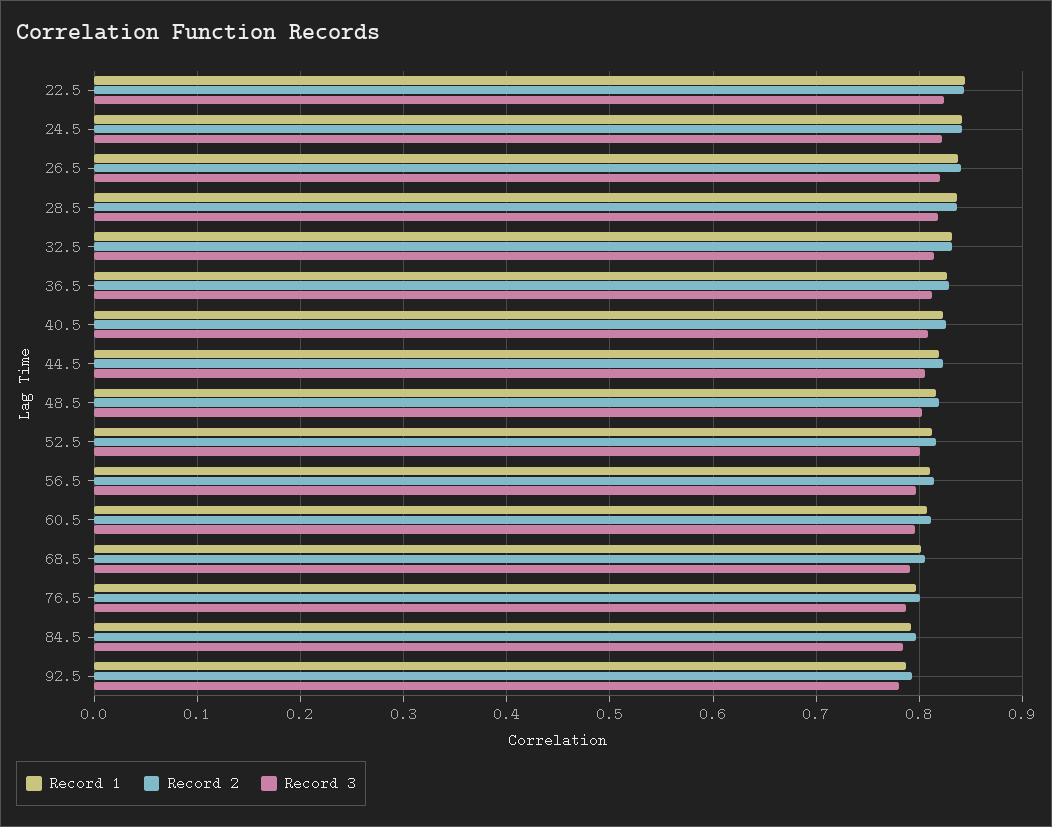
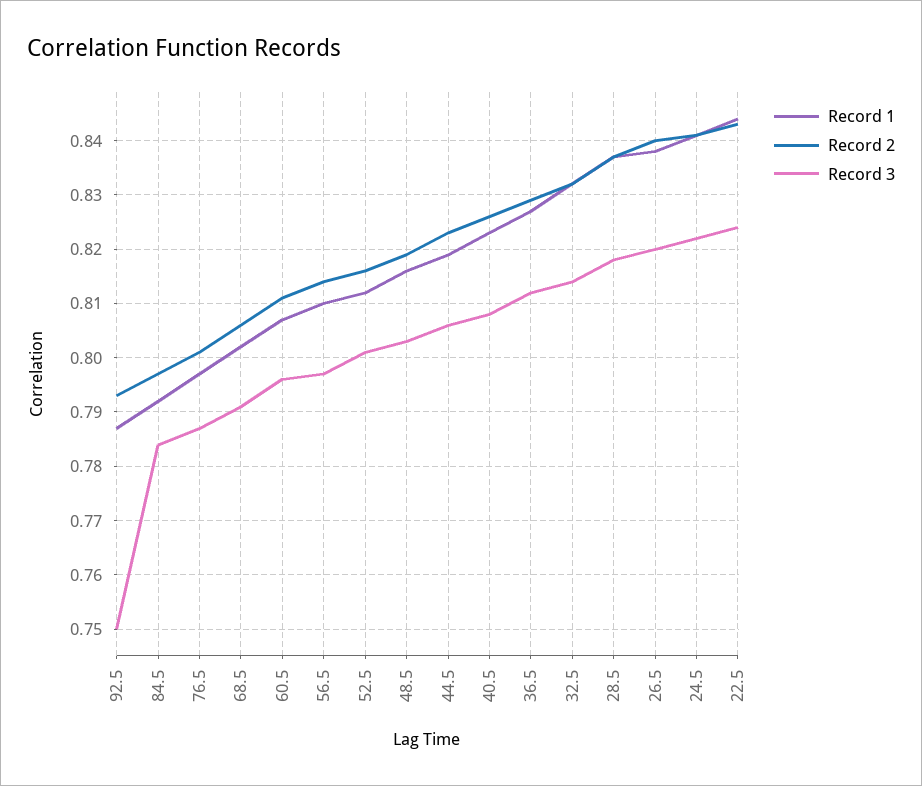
  {
    "Record 1": {
      "22.5": 0.845,
      "24.5": 0.84,
      "26.5": 0.84,
      "28.5": 0.835,
      "32.5": 0.83,
      "36.5": 0.825,
      "40.5": 0.825,
      "44.5": 0.82,
      "48.5": 0.815,
      "52.5": 0.81,
      "56.5": 0.81,
      "60.5": 0.805,
      "68.5": 0.8,
      "76.5": 0.795,
      "84.5": 0.79,
      "92.5": 0.785
    },
    "Record 2": {
      "22.5": 0.845,
      "24.5": 0.84,
      "26.5": 0.84,
      "28.5": 0.835,
      "32.5": 0.83,
      "36.5": 0.83,
      "40.5": 0.825,
      "44.5": 0.825,
      "48.5": 0.82,
      "52.5": 0.815,
      "56.5": 0.815,
      "60.5": 0.81,
      "68.5": 0.805,
      "76.5": 0.8,
      "84.5": 0.795,
      "92.5": 0.795
    },
    "Record 3": {
      "22.5": 0.825,
      "24.5": 0.82,
      "26.5": 0.82,
      "28.5": 0.82,
      "32.5": 0.815,
      "36.5": 0.81,
      "40.5": 0.81,
      "44.5": 0.805,
      "48.5": 0.805,
      "52.5": 0.8,
      "56.5": 0.795,
      "60.5": 0.795,
      "68.5": 0.79,
      "76.5": 0.785,
      "84.5": 0.785,
-     "92.5": 0.78
+     "92.5": 0.75
    }
  }

